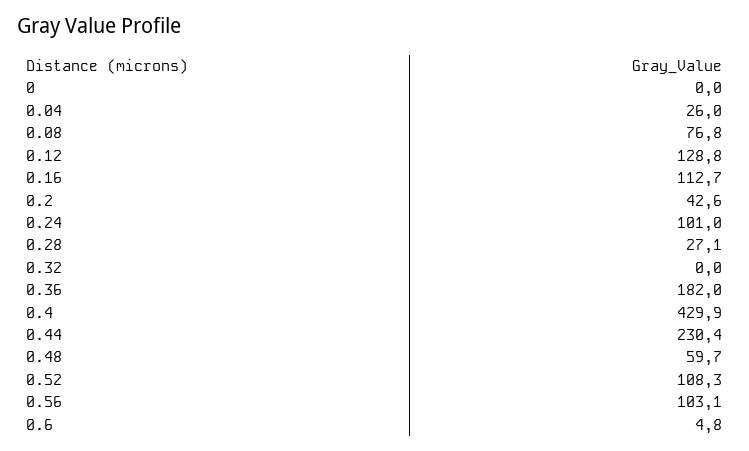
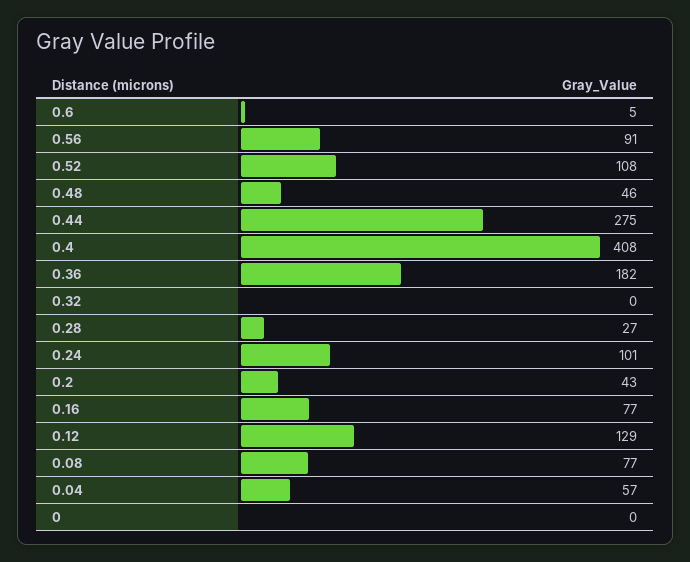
  {
    "0": 0,
-   "0.04": 26,
+   "0.04": 57,
    "0.08": 76.8,
    "0.12": 128.8,
-   "0.16": 112.7,
+   "0.16": 77,
    "0.2": 42.6,
    "0.24": 101,
    "0.28": 27.1,
    "0.32": 0,
    "0.36": 182,
-   "0.4": 429.9,
+   "0.4": 408,
-   "0.44": 230.4,
+   "0.44": 275,
-   "0.48": 59.7,
+   "0.48": 46,
    "0.52": 108.3,
-   "0.56": 103.1,
+   "0.56": 91,
    "0.6": 4.8
  }

